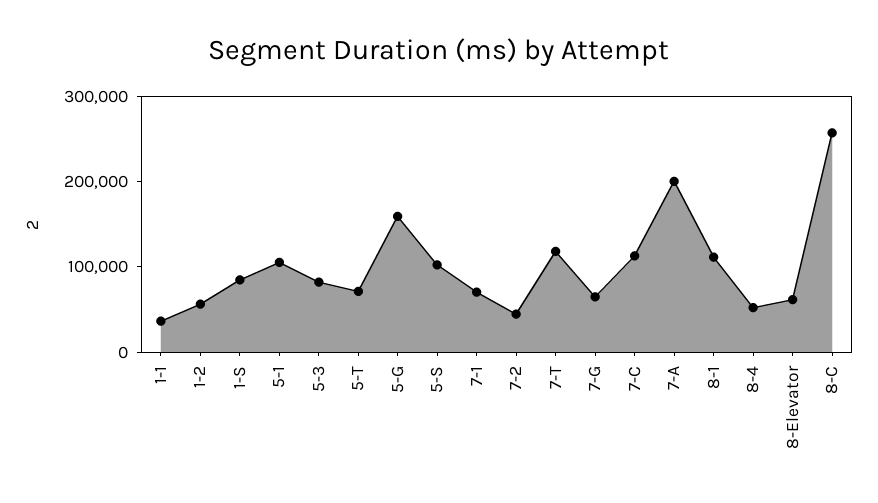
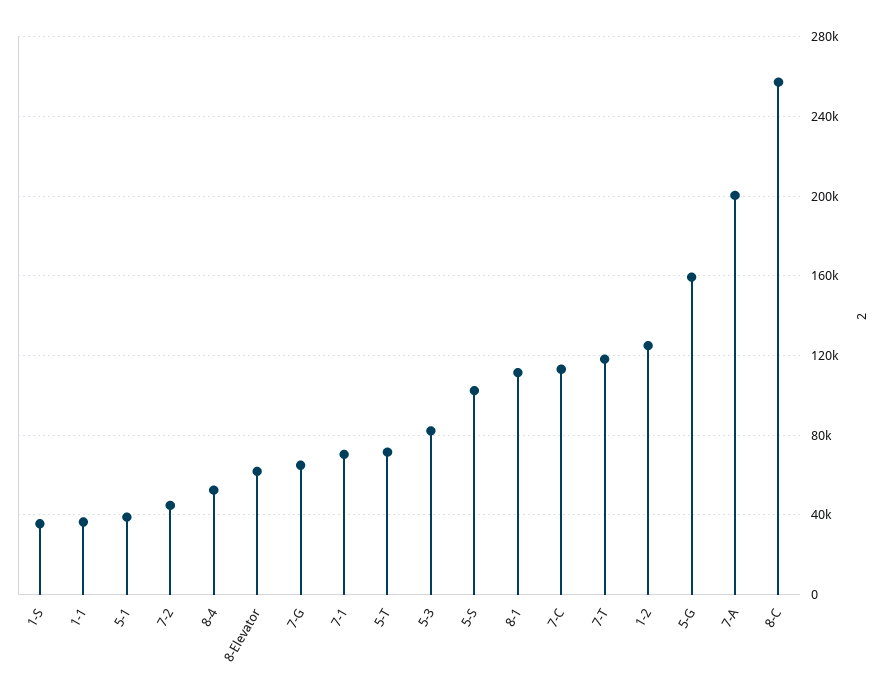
  {
    "1-1": 35000,
-   "1-2": 60000,
+   "1-2": 125000,
-   "1-S": 80000,
+   "1-S": 35000,
-   "5-1": 100000,
+   "5-1": 40000,
    "5-3": 80000,
    "5-T": 70000,
    "5-G": 160000,
    "5-S": 100000,
    "7-1": 70000,
    "7-2": 45000,
    "7-T": 120000,
    "7-G": 65000,
    "7-C": 115000,
    "7-A": 200000,
    "8-1": 110000,
    "8-4": 50000,
    "8-Elevator": 60000,
    "8-C": 255000
  }

